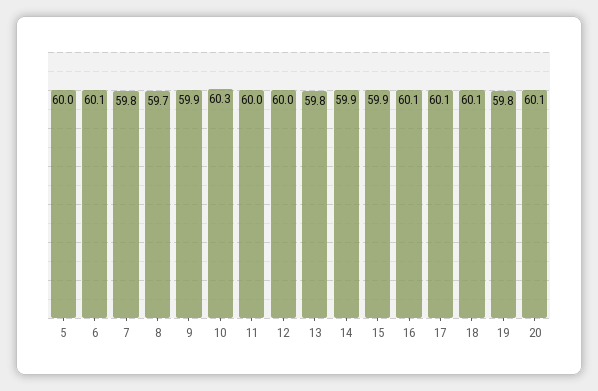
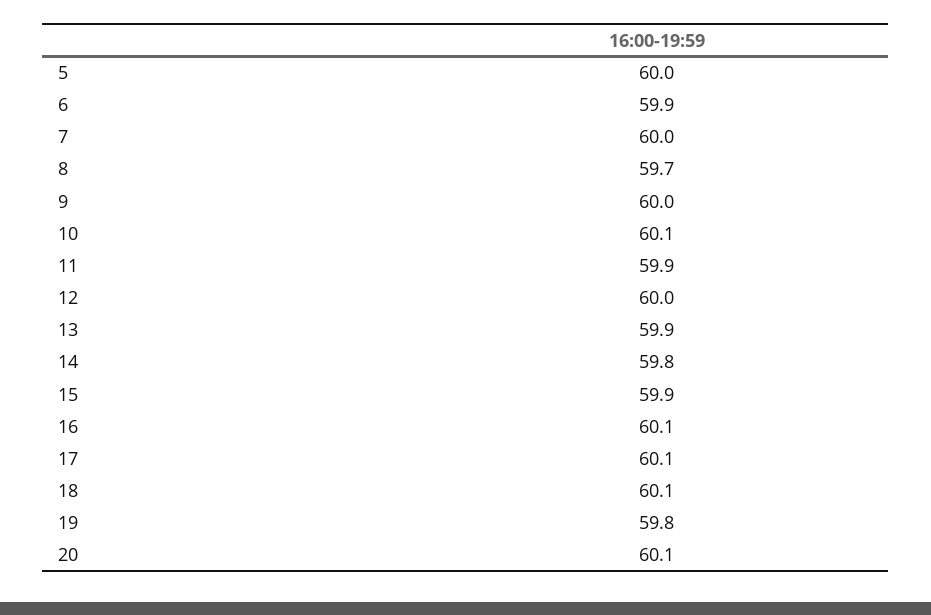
  {
    "5": 60,
-   "6": 60.1,
+   "6": 59.9,
-   "7": 59.8,
+   "7": 60,
    "8": 59.7,
-   "9": 59.9,
+   "9": 60,
-   "10": 60.3,
+   "10": 60.1,
-   "11": 60,
+   "11": 59.9,
    "12": 60,
-   "13": 59.8,
+   "13": 59.9,
-   "14": 59.9,
+   "14": 59.8,
    "15": 59.9,
    "16": 60.1,
    "17": 60.1,
    "18": 60.1,
    "19": 59.8,
    "20": 60.1
  }

